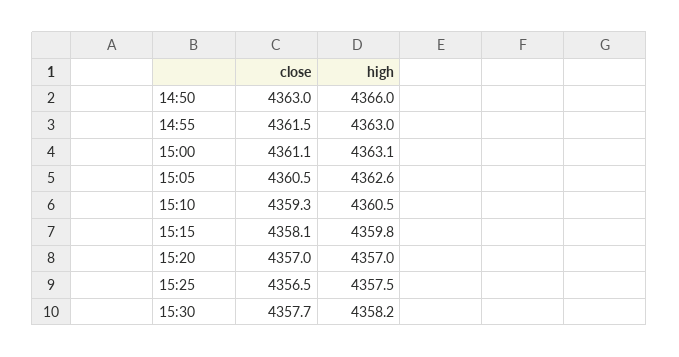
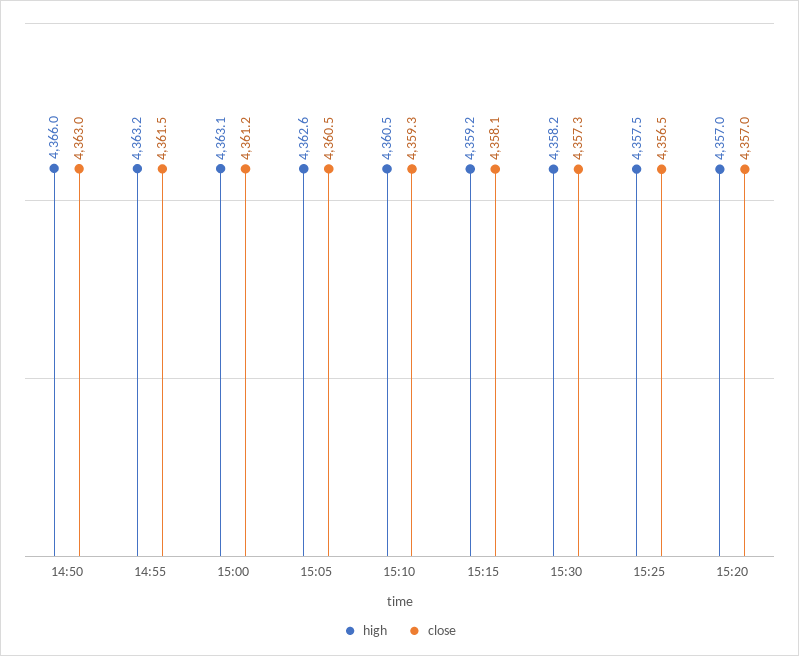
  {
    "close": {
      "14:50": 4363,
      "14:55": 4361.5,
-     "15:00": 4361.1,
+     "15:00": 4361.2,
      "15:05": 4360.5,
      "15:10": 4359.3,
      "15:15": 4358.1,
      "15:20": 4357,
      "15:25": 4356.5,
-     "15:30": 4357.7
+     "15:30": 4357.3
    },
    "high": {
      "14:50": 4366,
-     "14:55": 4363,
+     "14:55": 4363.2,
      "15:00": 4363.1,
      "15:05": 4362.6,
      "15:10": 4360.5,
-     "15:15": 4359.8,
+     "15:15": 4359.2,
      "15:20": 4357,
      "15:25": 4357.5,
      "15:30": 4358.2
    }
  }

